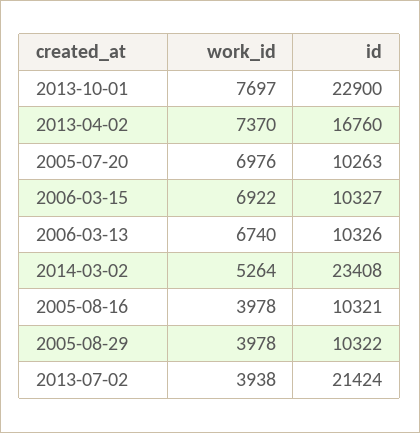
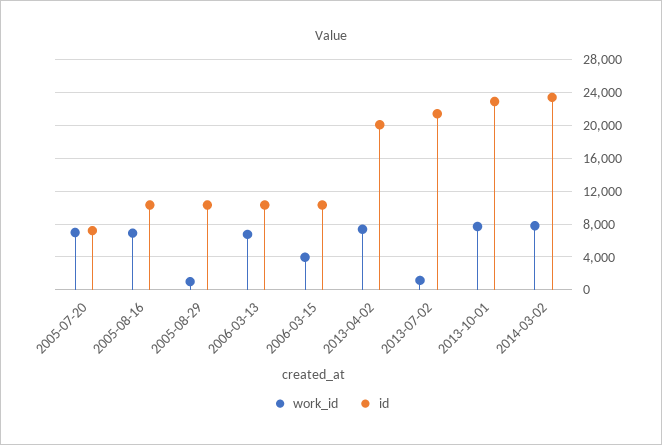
  {
    "work_id": {
      "2013-10-01": 7697,
      "2013-04-02": 7370,
      "2005-07-20": 6976,
-     "2006-03-15": 6922,
+     "2006-03-15": 4000,
      "2006-03-13": 6740,
-     "2014-03-02": 5264,
+     "2014-03-02": 8000,
-     "2005-08-16": 3978,
+     "2005-08-16": 7000,
-     "2005-08-29": 3978,
+     "2005-08-29": 1000,
-     "2013-07-02": 3938
+     "2013-07-02": 1000
    },
    "id": {
      "2013-10-01": 22900,
-     "2013-04-02": 16760,
+     "2013-04-02": 20000,
-     "2005-07-20": 10263,
+     "2005-07-20": 7000,
      "2006-03-15": 10327,
      "2006-03-13": 10326,
      "2014-03-02": 23408,
      "2005-08-16": 10321,
      "2005-08-29": 10322,
      "2013-07-02": 21424
    }
  }

